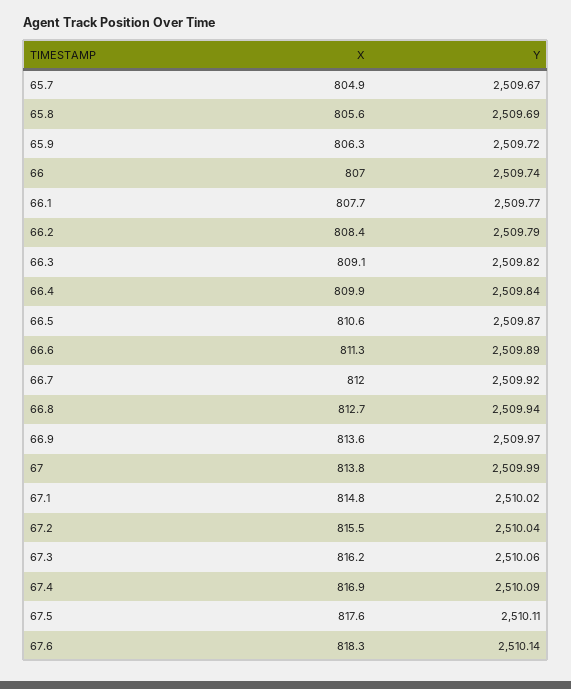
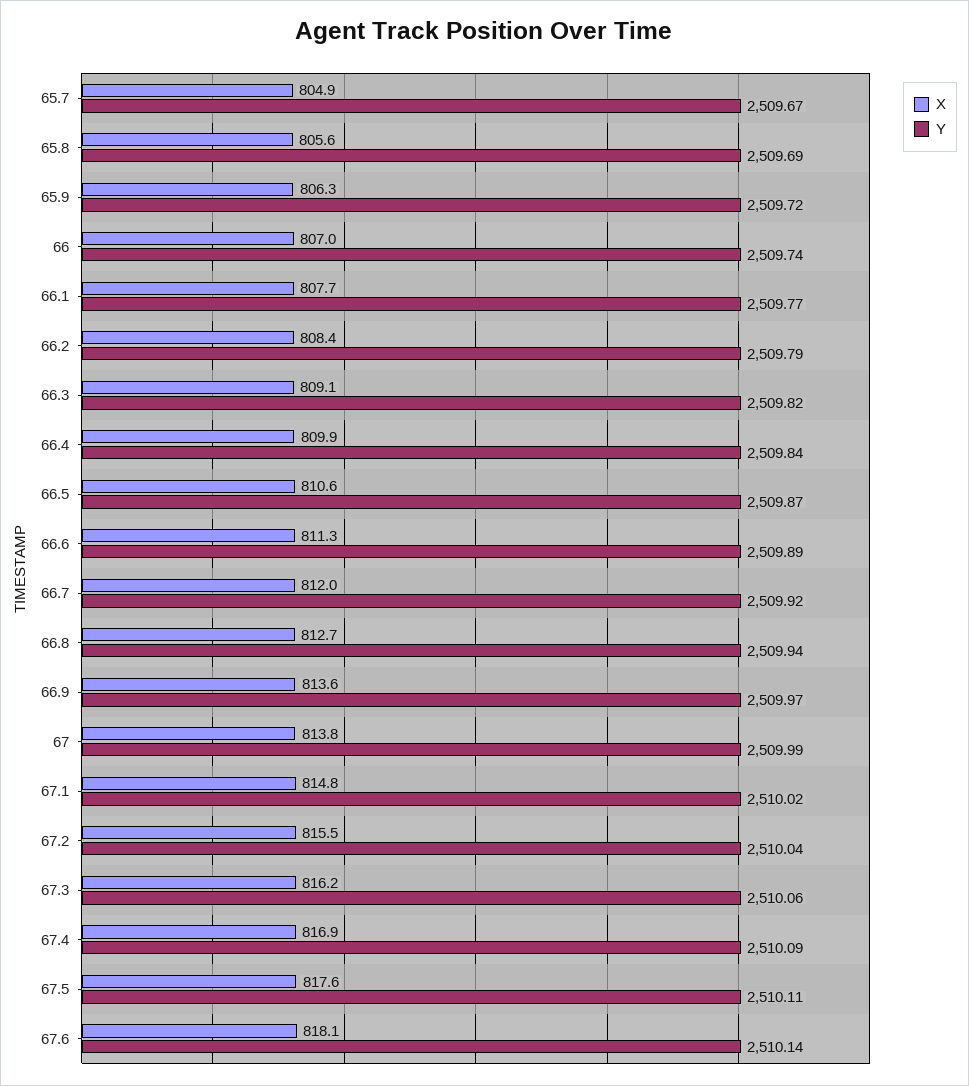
  {
    "X": {
      "65.7": 804.9,
      "65.8": 805.6,
      "65.9": 806.3,
      "66": 807,
      "66.1": 807.7,
      "66.2": 808.4,
      "66.3": 809.1,
      "66.4": 809.9,
      "66.5": 810.6,
      "66.6": 811.3,
      "66.7": 812,
      "66.8": 812.7,
      "66.9": 813.6,
      "67": 813.8,
      "67.1": 814.8,
      "67.2": 815.5,
      "67.3": 816.2,
      "67.4": 816.9,
      "67.5": 817.6,
-     "67.6": 818.3
+     "67.6": 818.1
    },
    "Y": {
      "65.7": 2509.67,
      "65.8": 2509.69,
      "65.9": 2509.72,
      "66": 2509.74,
      "66.1": 2509.77,
      "66.2": 2509.79,
      "66.3": 2509.82,
      "66.4": 2509.84,
      "66.5": 2509.87,
      "66.6": 2509.89,
      "66.7": 2509.92,
      "66.8": 2509.94,
      "66.9": 2509.97,
      "67": 2509.99,
      "67.1": 2510.02,
      "67.2": 2510.04,
      "67.3": 2510.06,
      "67.4": 2510.09,
      "67.5": 2510.11,
      "67.6": 2510.14
    }
  }

